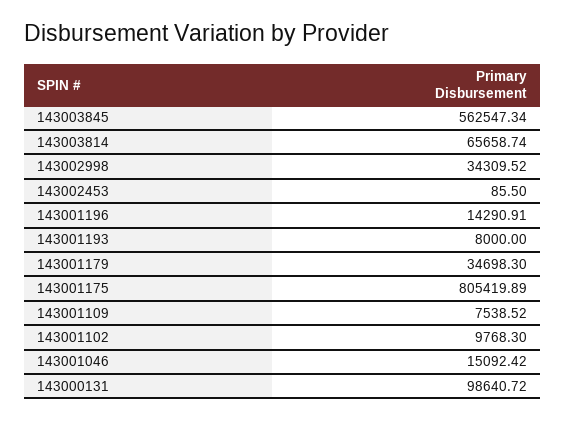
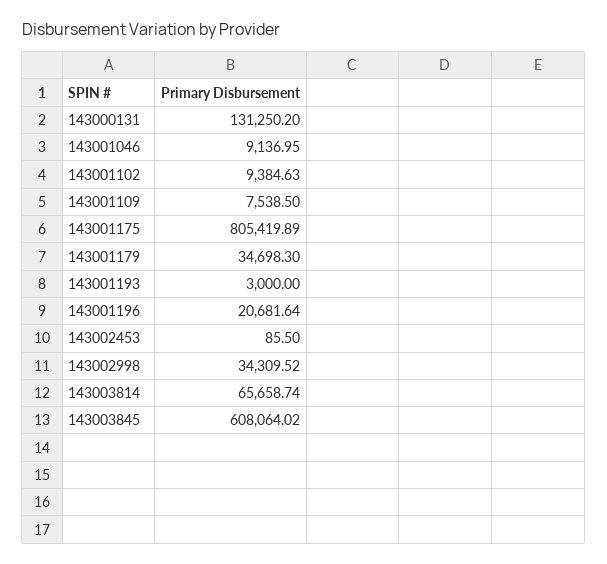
  {
-   "143003845": 562547.34,
+   "143003845": 608064.02,
    "143003814": 65658.74,
    "143002998": 34309.52,
    "143002453": 85.5,
-   "143001196": 14290.91,
+   "143001196": 20681.64,
-   "143001193": 8000,
+   "143001193": 3000,
    "143001179": 34698.3,
    "143001175": 805419.89,
-   "143001109": 7538.52,
+   "143001109": 7538.5,
-   "143001102": 9768.3,
+   "143001102": 9384.63,
-   "143001046": 15092.42,
+   "143001046": 9136.95,
-   "143000131": 98640.72
+   "143000131": 131250.2
  }

